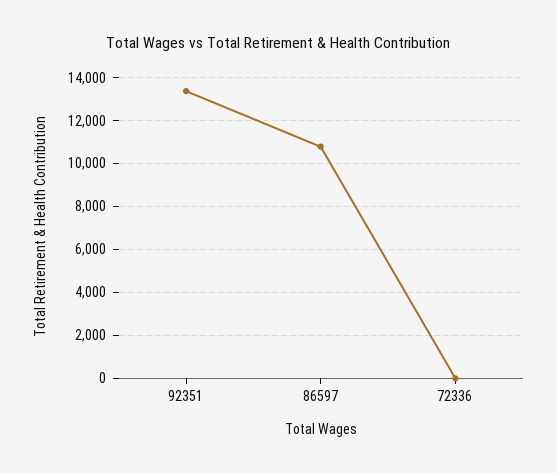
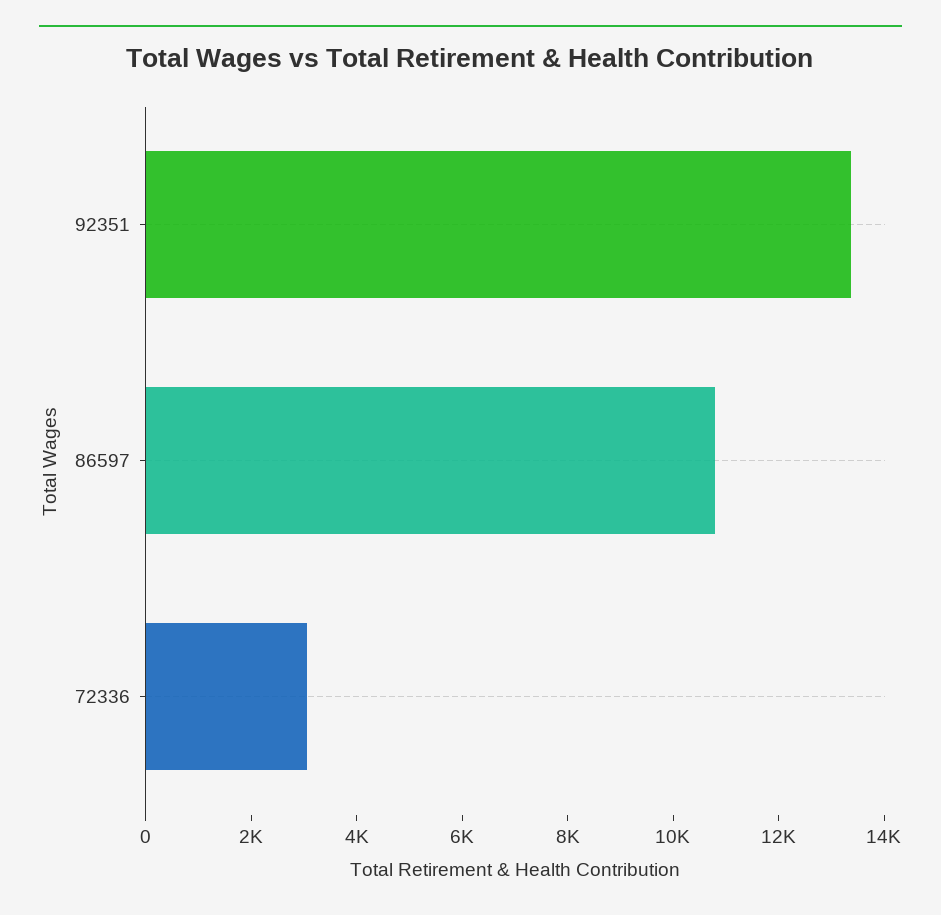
  {
    "92351": 13500,
    "86597": 11000,
-   "72336": 0
+   "72336": 3000
  }

